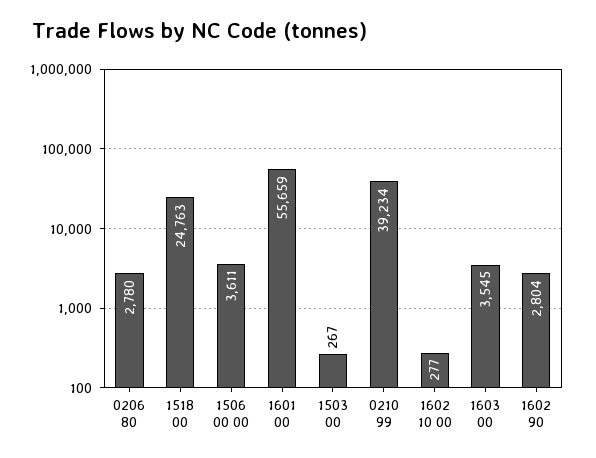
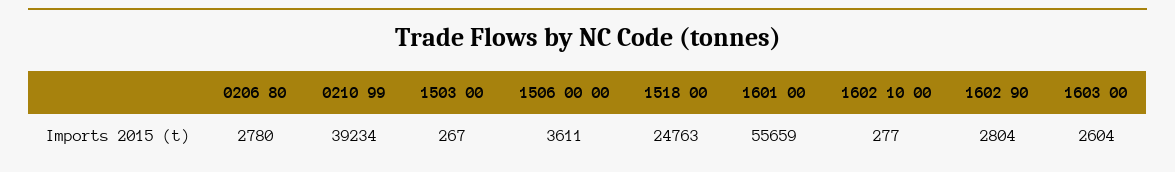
  {
    "0206 80": 2780,
    "1518 00": 24763,
    "1506 00 00": 3611,
    "1601 00": 55659,
    "1503 00": 267,
    "0210 99": 39234,
    "1602 10 00": 277,
-   "1603 00": 3545,
+   "1603 00": 2604,
    "1602 90": 2804
  }

